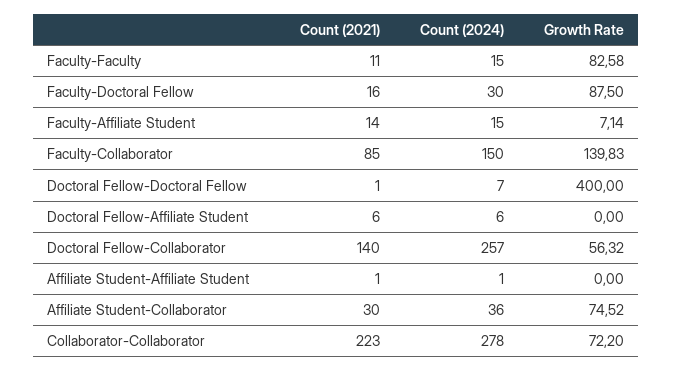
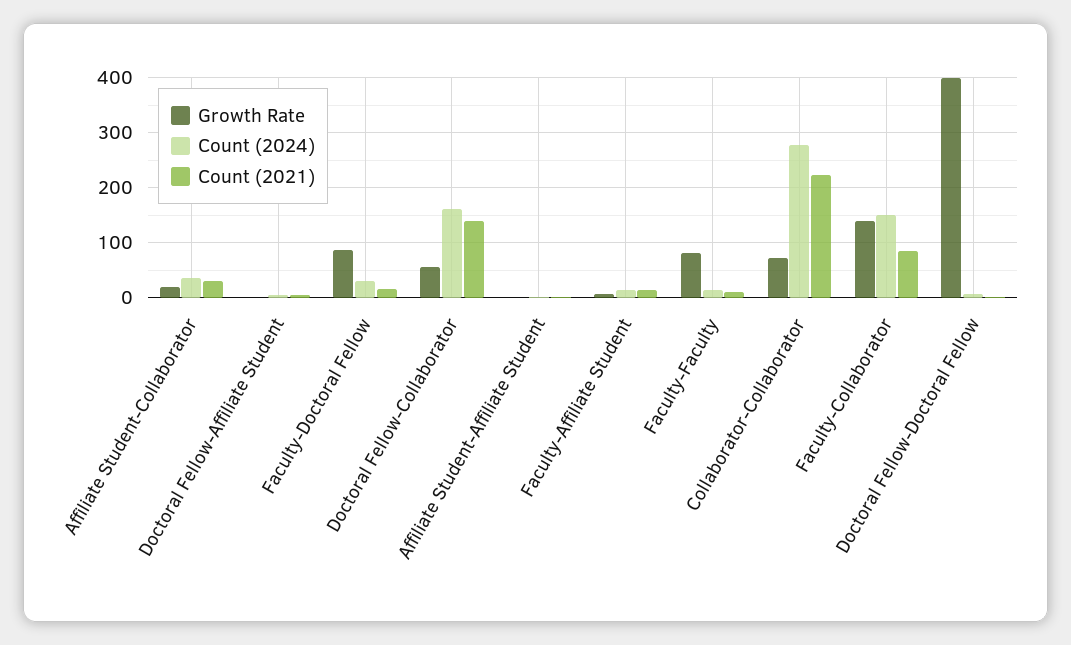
  {
    "Count (2021)": {
      "Faculty-Faculty": 11,
      "Faculty-Doctoral Fellow": 16,
      "Faculty-Affiliate Student": 14,
      "Faculty-Collaborator": 85,
      "Doctoral Fellow-Doctoral Fellow": 1,
      "Doctoral Fellow-Affiliate Student": 6,
      "Doctoral Fellow-Collaborator": 140,
      "Affiliate Student-Affiliate Student": 1,
      "Affiliate Student-Collaborator": 30,
      "Collaborator-Collaborator": 223
    },
    "Count (2024)": {
      "Faculty-Faculty": 15,
      "Faculty-Doctoral Fellow": 30,
      "Faculty-Affiliate Student": 15,
      "Faculty-Collaborator": 150,
      "Doctoral Fellow-Doctoral Fellow": 7,
      "Doctoral Fellow-Affiliate Student": 6,
-     "Doctoral Fellow-Collaborator": 257,
+     "Doctoral Fellow-Collaborator": 160,
      "Affiliate Student-Affiliate Student": 1,
      "Affiliate Student-Collaborator": 36,
      "Collaborator-Collaborator": 278
    },
    "Growth Rate": {
      "Faculty-Faculty": 82.58,
      "Faculty-Doctoral Fellow": 87.5,
      "Faculty-Affiliate Student": 7.14,
      "Faculty-Collaborator": 139.83,
      "Doctoral Fellow-Doctoral Fellow": 400,
      "Doctoral Fellow-Affiliate Student": 0,
      "Doctoral Fellow-Collaborator": 56.32,
      "Affiliate Student-Affiliate Student": 0,
-     "Affiliate Student-Collaborator": 74.52,
+     "Affiliate Student-Collaborator": 20,
      "Collaborator-Collaborator": 72.2
    }
  }

